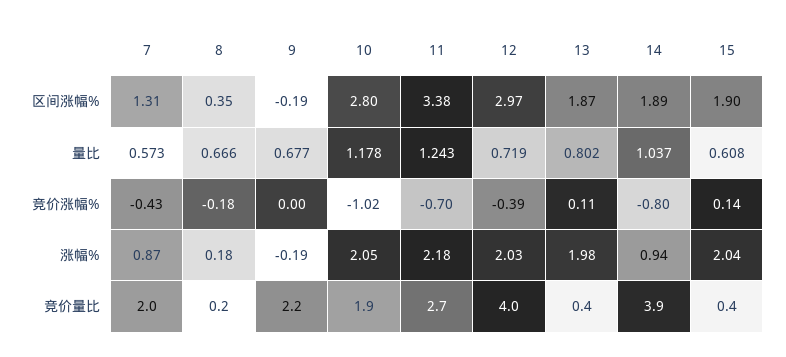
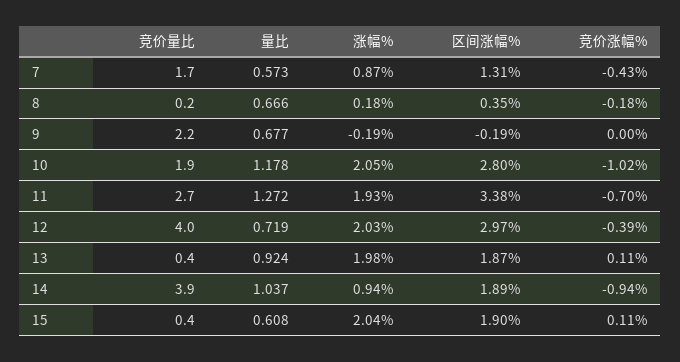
  {
    "7": {
      "区间涨幅%": 1.31,
      "量比": 0.573,
      "竞价涨幅%": -0.43,
      "涨幅%": 0.87,
-     "竞价量比": 2
+     "竞价量比": 1.7
    },
    "8": {
      "区间涨幅%": 0.35,
      "量比": 0.666,
      "竞价涨幅%": -0.18,
      "涨幅%": 0.18,
      "竞价量比": 0.2
    },
    "9": {
      "区间涨幅%": -0.19,
      "量比": 0.677,
      "竞价涨幅%": 0,
      "涨幅%": -0.19,
      "竞价量比": 2.2
    },
    "10": {
      "区间涨幅%": 2.8,
      "量比": 1.178,
      "竞价涨幅%": -1.02,
      "涨幅%": 2.05,
      "竞价量比": 1.9
    },
    "11": {
      "区间涨幅%": 3.38,
-     "量比": 1.243,
+     "量比": 1.272,
      "竞价涨幅%": -0.7,
-     "涨幅%": 2.18,
+     "涨幅%": 1.93,
      "竞价量比": 2.7
    },
    "12": {
      "区间涨幅%": 2.97,
      "量比": 0.719,
      "竞价涨幅%": -0.39,
      "涨幅%": 2.03,
      "竞价量比": 4
    },
    "13": {
      "区间涨幅%": 1.87,
-     "量比": 0.802,
+     "量比": 0.924,
      "竞价涨幅%": 0.11,
      "涨幅%": 1.98,
      "竞价量比": 0.4
    },
    "14": {
      "区间涨幅%": 1.89,
      "量比": 1.037,
-     "竞价涨幅%": -0.8,
+     "竞价涨幅%": -0.94,
      "涨幅%": 0.94,
      "竞价量比": 3.9
    },
    "15": {
      "区间涨幅%": 1.9,
      "量比": 0.608,
-     "竞价涨幅%": 0.14,
+     "竞价涨幅%": 0.11,
      "涨幅%": 2.04,
      "竞价量比": 0.4
    }
  }

